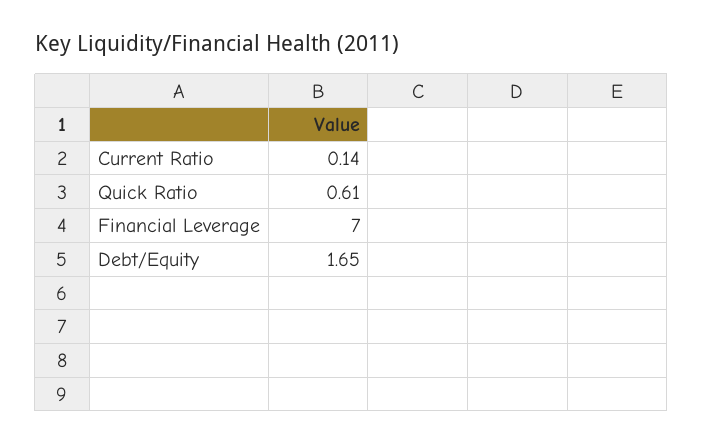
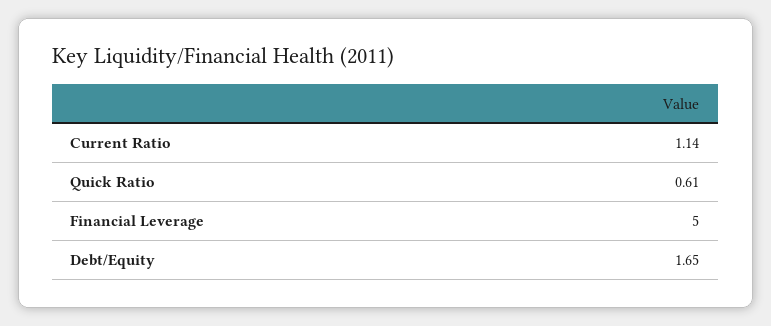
  {
-   "Current Ratio": 0.14,
+   "Current Ratio": 1.14,
    "Quick Ratio": 0.61,
-   "Financial Leverage": 7,
+   "Financial Leverage": 5,
    "Debt/Equity": 1.65
  }

